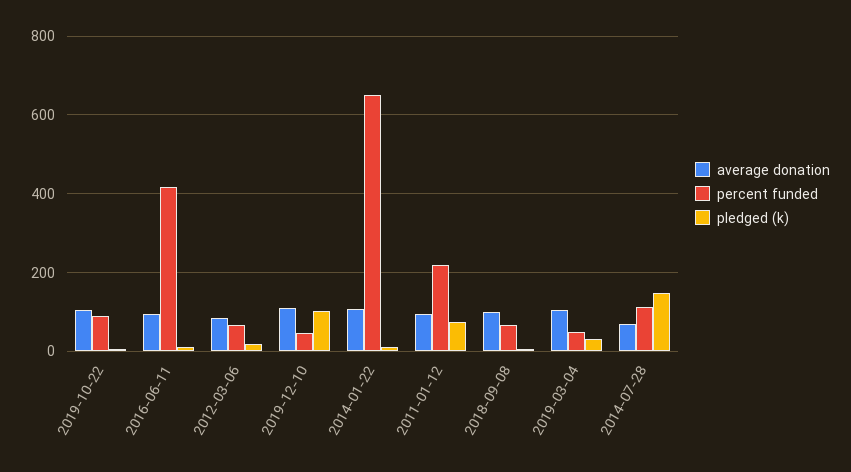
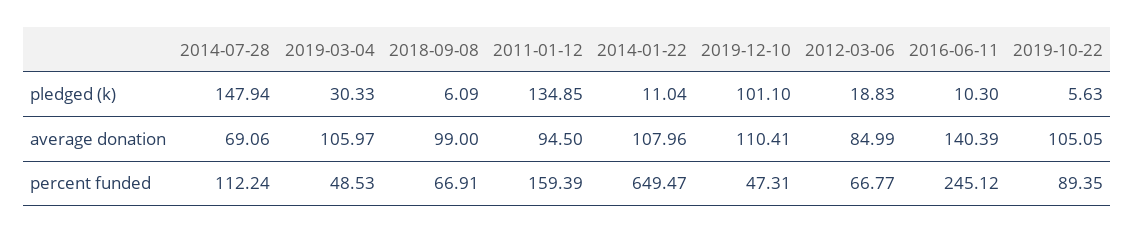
  {
    "average donation": {
      "2019-10-22": 105.05,
-     "2016-06-11": 100,
+     "2016-06-11": 140.39,
      "2012-03-06": 84.99,
      "2019-12-10": 110.41,
      "2014-01-22": 107.96,
      "2011-01-12": 94.5,
      "2018-09-08": 99,
      "2019-03-04": 105.97,
      "2014-07-28": 69.06
    },
    "percent funded": {
      "2019-10-22": 89.35,
-     "2016-06-11": 420,
+     "2016-06-11": 245.12,
      "2012-03-06": 66.77,
      "2019-12-10": 47.31,
      "2014-01-22": 649.47,
-     "2011-01-12": 220,
+     "2011-01-12": 159.39,
      "2018-09-08": 66.91,
      "2019-03-04": 48.53,
      "2014-07-28": 112.24
    },
    "pledged (k)": {
      "2019-10-22": 5.63,
      "2016-06-11": 10.3,
      "2012-03-06": 18.83,
      "2019-12-10": 101.1,
      "2014-01-22": 11.04,
-     "2011-01-12": 80,
+     "2011-01-12": 134.85,
      "2018-09-08": 6.09,
      "2019-03-04": 30.33,
      "2014-07-28": 147.94
    }
  }

